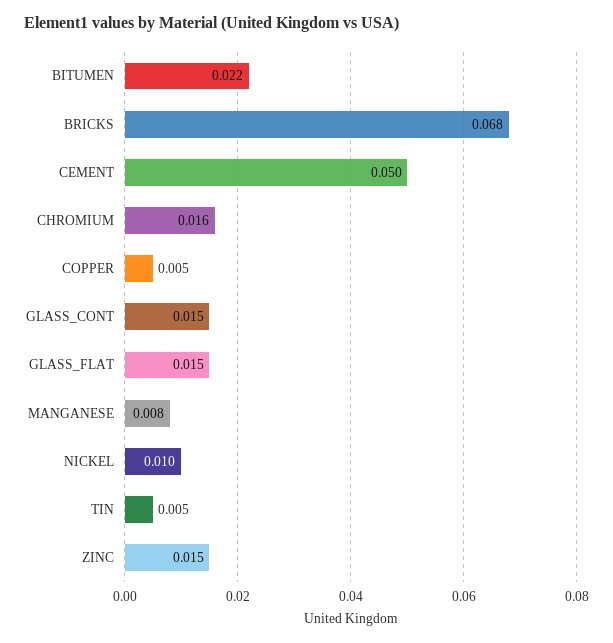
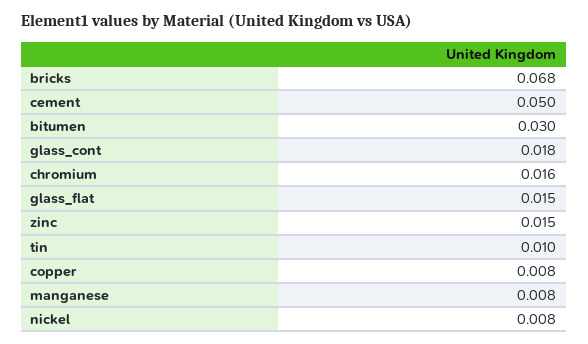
  {
-   "BITUMEN": 0.022,
+   "BITUMEN": 0.03,
    "BRICKS": 0.068,
    "CEMENT": 0.05,
    "CHROMIUM": 0.016,
-   "COPPER": 0.005,
+   "COPPER": 0.008,
-   "GLASS_CONT": 0.015,
+   "GLASS_CONT": 0.018,
    "GLASS_FLAT": 0.015,
    "MANGANESE": 0.008,
-   "NICKEL": 0.01,
+   "NICKEL": 0.008,
-   "TIN": 0.005,
+   "TIN": 0.01,
    "ZINC": 0.015
  }

